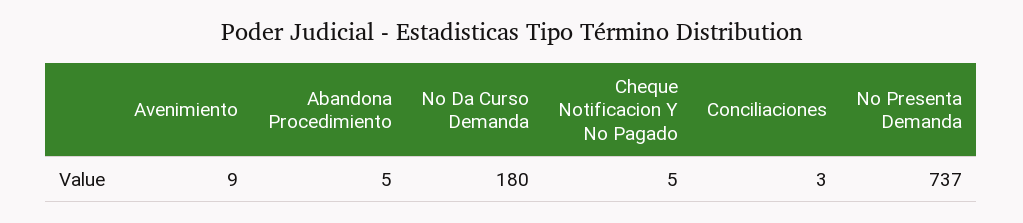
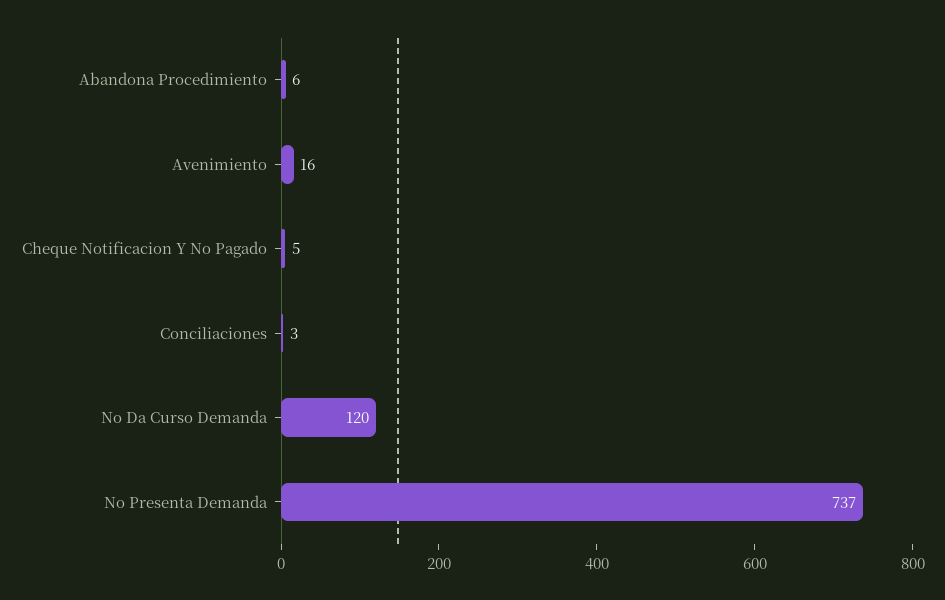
  {
-   "Avenimiento": 9,
+   "Avenimiento": 16,
-   "Abandona Procedimiento": 5,
+   "Abandona Procedimiento": 6,
-   "No Da Curso Demanda": 180,
+   "No Da Curso Demanda": 120,
    "Cheque Notificacion Y No Pagado": 5,
    "Conciliaciones": 3,
    "No Presenta Demanda": 737
  }

